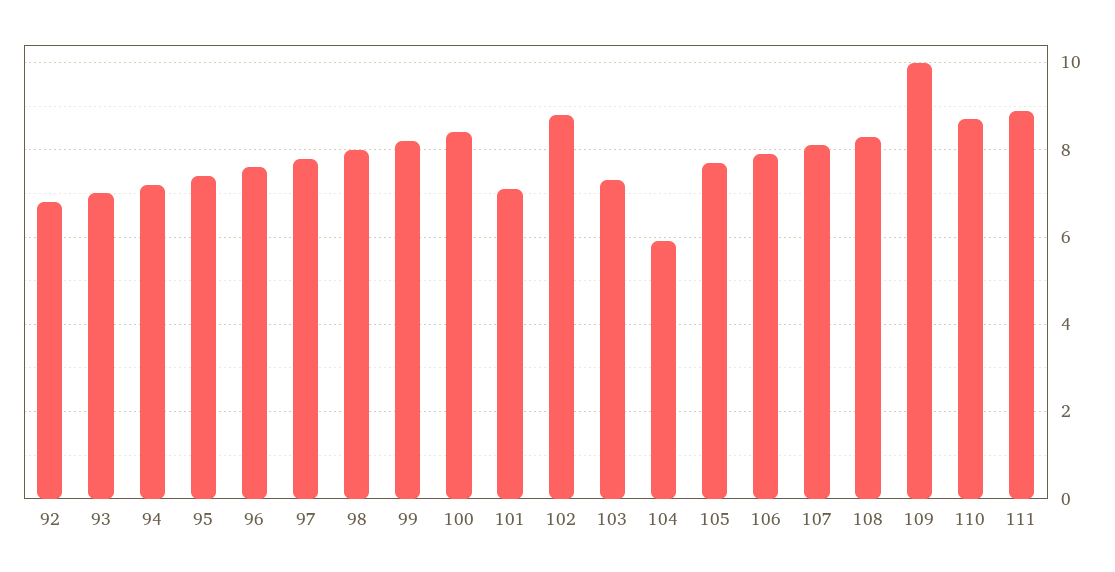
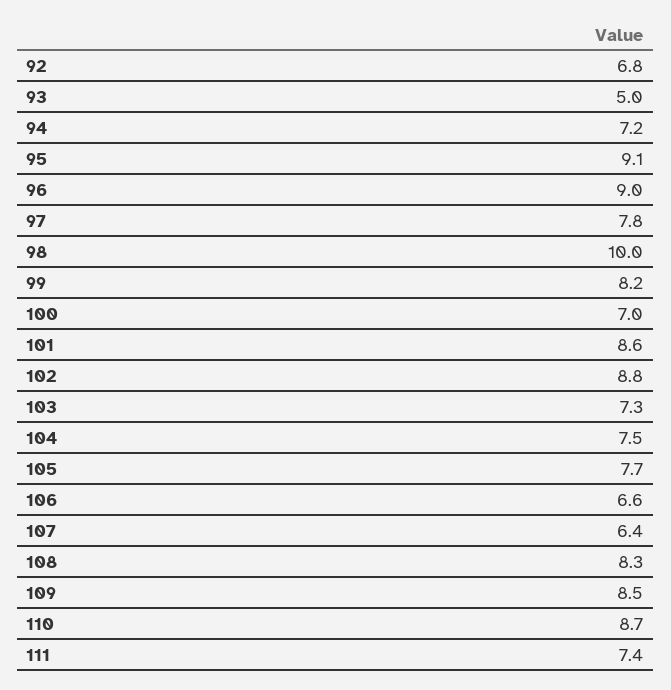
  {
    "92": 6.8,
-   "93": 7,
+   "93": 5,
    "94": 7.2,
-   "95": 7.5,
+   "95": 9.1,
-   "96": 7.5,
+   "96": 9,
    "97": 7.8,
-   "98": 8,
+   "98": 10,
    "99": 8.2,
-   "100": 8.5,
+   "100": 7,
-   "101": 7,
+   "101": 8.6,
    "102": 8.8,
    "103": 7.3,
-   "104": 6,
+   "104": 7.5,
    "105": 7.7,
-   "106": 8,
+   "106": 6.6,
-   "107": 8,
+   "107": 6.4,
    "108": 8.3,
-   "109": 10,
+   "109": 8.5,
    "110": 8.7,
-   "111": 9
+   "111": 7.4
  }

